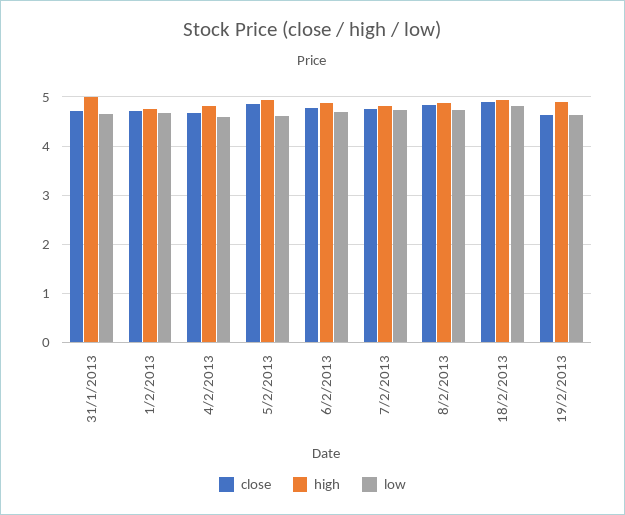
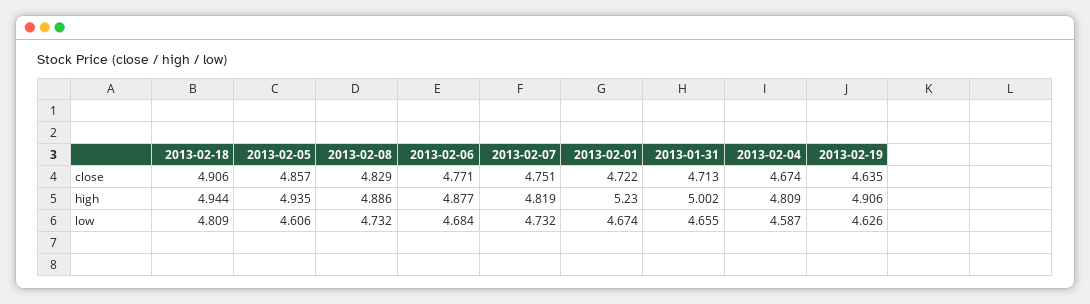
  {
    "close": {
      "31/1/2013": 4.713,
      "1/2/2013": 4.722,
      "4/2/2013": 4.674,
      "5/2/2013": 4.857,
      "6/2/2013": 4.771,
      "7/2/2013": 4.751,
      "8/2/2013": 4.829,
      "18/2/2013": 4.906,
      "19/2/2013": 4.635
    },
    "high": {
      "31/1/2013": 5.002,
-     "1/2/2013": 4.8,
+     "1/2/2013": 5.23,
      "4/2/2013": 4.809,
      "5/2/2013": 4.935,
      "6/2/2013": 4.877,
      "7/2/2013": 4.819,
      "8/2/2013": 4.886,
      "18/2/2013": 4.944,
      "19/2/2013": 4.906
    },
    "low": {
      "31/1/2013": 4.655,
      "1/2/2013": 4.674,
      "4/2/2013": 4.587,
      "5/2/2013": 4.606,
      "6/2/2013": 4.684,
      "7/2/2013": 4.732,
      "8/2/2013": 4.732,
      "18/2/2013": 4.809,
      "19/2/2013": 4.626
    }
  }

